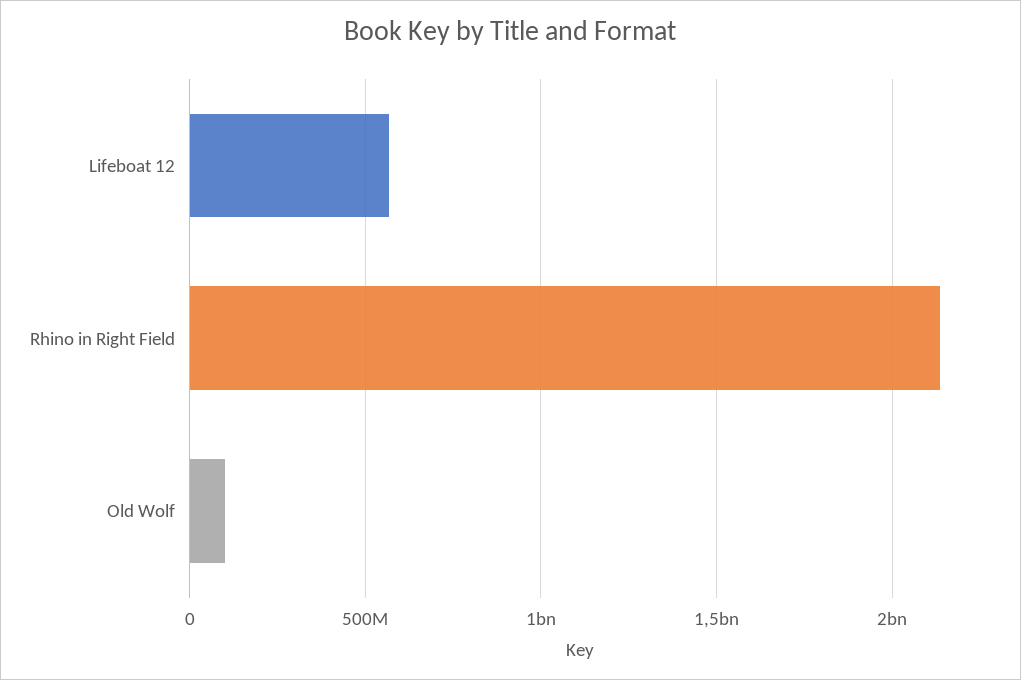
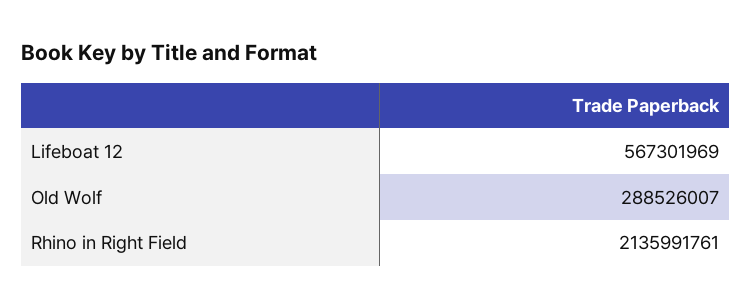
  {
    "Lifeboat 12": 567301969,
    "Rhino in Right Field": 2135991761,
-   "Old Wolf": 100000000
+   "Old Wolf": 288526007
  }

